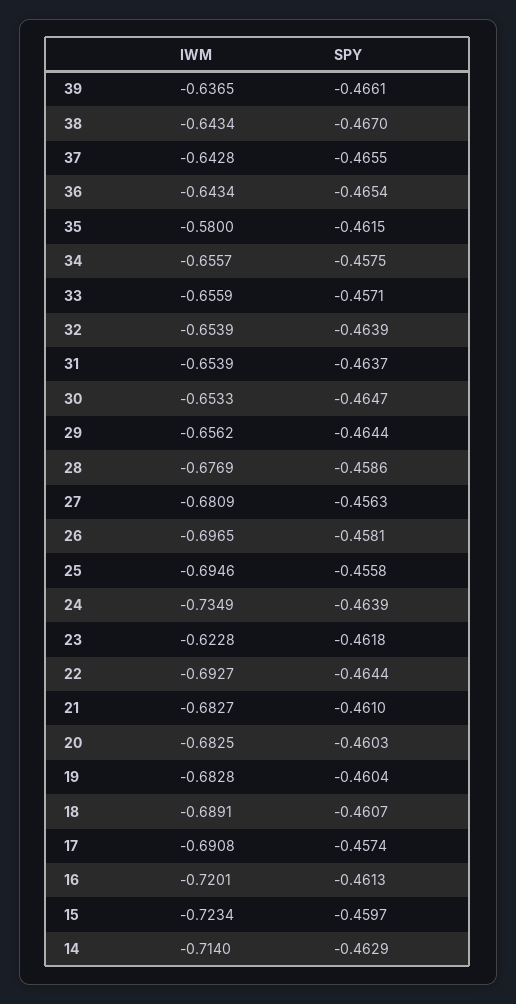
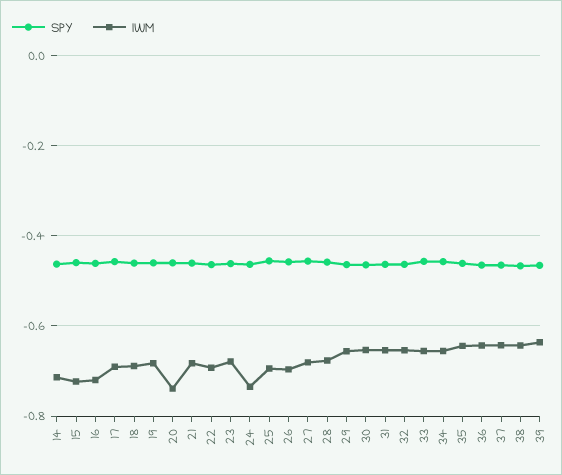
  {
    "IWM": {
      "39": -0.6365,
      "38": -0.6434,
      "37": -0.6428,
      "36": -0.6434,
-     "35": -0.58,
+     "35": -0.64,
      "34": -0.6557,
      "33": -0.6559,
      "32": -0.6539,
      "31": -0.6539,
      "30": -0.6533,
      "29": -0.6562,
      "28": -0.6769,
      "27": -0.6809,
      "26": -0.6965,
      "25": -0.6946,
      "24": -0.7349,
-     "23": -0.6228,
+     "23": -0.68,
      "22": -0.6927,
      "21": -0.6827,
-     "20": -0.6825,
+     "20": -0.74,
      "19": -0.6828,
      "18": -0.6891,
      "17": -0.6908,
      "16": -0.7201,
      "15": -0.7234,
      "14": -0.714
    },
    "SPY": {
      "39": -0.4661,
      "38": -0.467,
      "37": -0.4655,
      "36": -0.4654,
      "35": -0.4615,
      "34": -0.4575,
      "33": -0.4571,
      "32": -0.4639,
      "31": -0.4637,
      "30": -0.4647,
      "29": -0.4644,
      "28": -0.4586,
      "27": -0.4563,
      "26": -0.4581,
      "25": -0.4558,
      "24": -0.4639,
      "23": -0.4618,
      "22": -0.4644,
      "21": -0.461,
      "20": -0.4603,
      "19": -0.4604,
      "18": -0.4607,
      "17": -0.4574,
      "16": -0.4613,
      "15": -0.4597,
      "14": -0.4629
    }
  }

